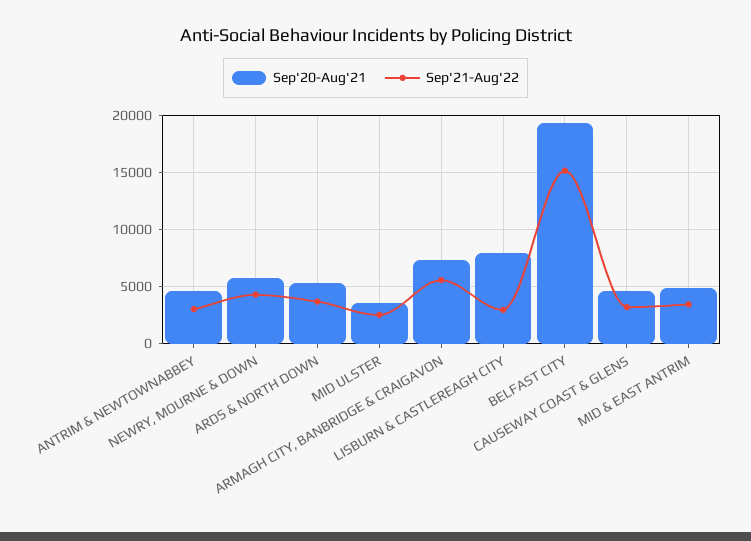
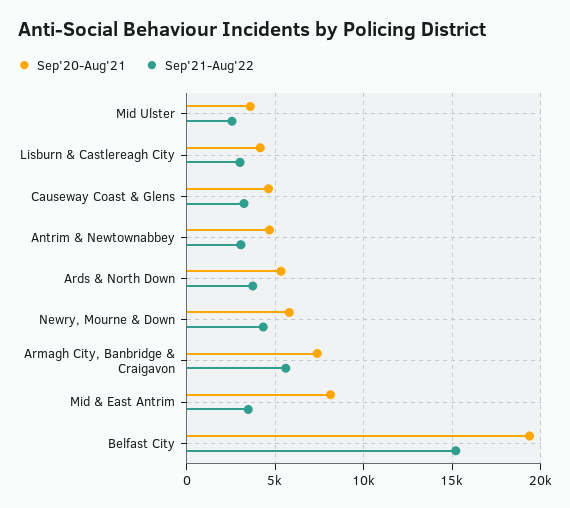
  {
    "Sep'20-Aug'21": {
      "ANTRIM & NEWTOWNABBEY": 4500,
      "NEWRY, MOURNE & DOWN": 6000,
      "ARDS & NORTH DOWN": 5500,
      "MID ULSTER": 3500,
      "ARMAGH CITY, BANBRIDGE & CRAIGAVON": 7500,
-     "LISBURN & CASTLEREAGH CITY": 8000,
+     "LISBURN & CASTLEREAGH CITY": 4000,
      "BELFAST CITY": 19500,
      "CAUSEWAY COAST & GLENS": 4500,
-     "MID & EAST ANTRIM": 5000
+     "MID & EAST ANTRIM": 8000
    },
    "Sep'21-Aug'22": {
      "ANTRIM & NEWTOWNABBEY": 3000,
      "NEWRY, MOURNE & DOWN": 4500,
      "ARDS & NORTH DOWN": 3500,
      "MID ULSTER": 2500,
      "ARMAGH CITY, BANBRIDGE & CRAIGAVON": 5500,
      "LISBURN & CASTLEREAGH CITY": 3000,
      "BELFAST CITY": 15000,
      "CAUSEWAY COAST & GLENS": 3000,
      "MID & EAST ANTRIM": 3500
    }
  }

